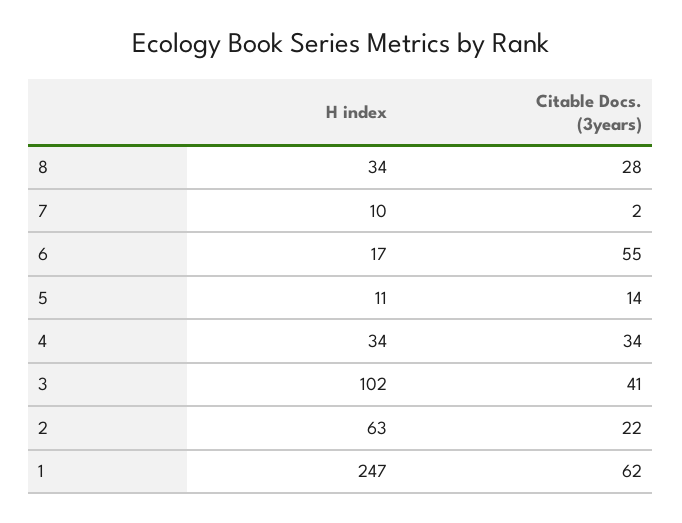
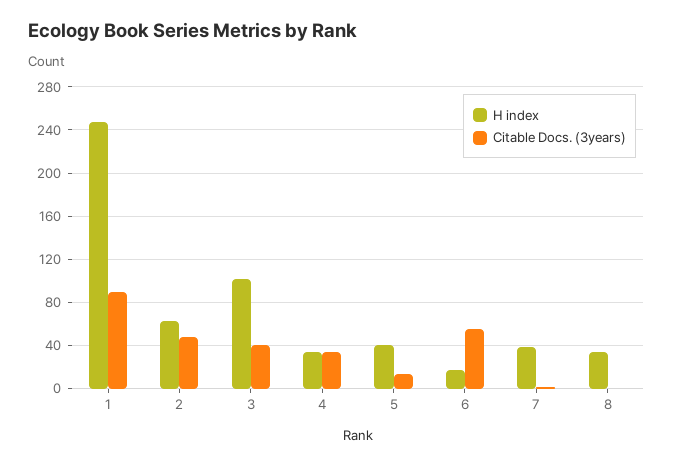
  {
    "H index": {
      "8": 34,
-     "7": 10,
+     "7": 40,
      "6": 17,
-     "5": 11,
+     "5": 40,
      "4": 34,
      "3": 102,
      "2": 63,
      "1": 247
    },
    "Citable Docs. (3years)": {
-     "8": 28,
+     "8": 0,
      "7": 2,
      "6": 55,
      "5": 14,
      "4": 34,
      "3": 41,
-     "2": 22,
+     "2": 50,
-     "1": 62
+     "1": 90
    }
  }

